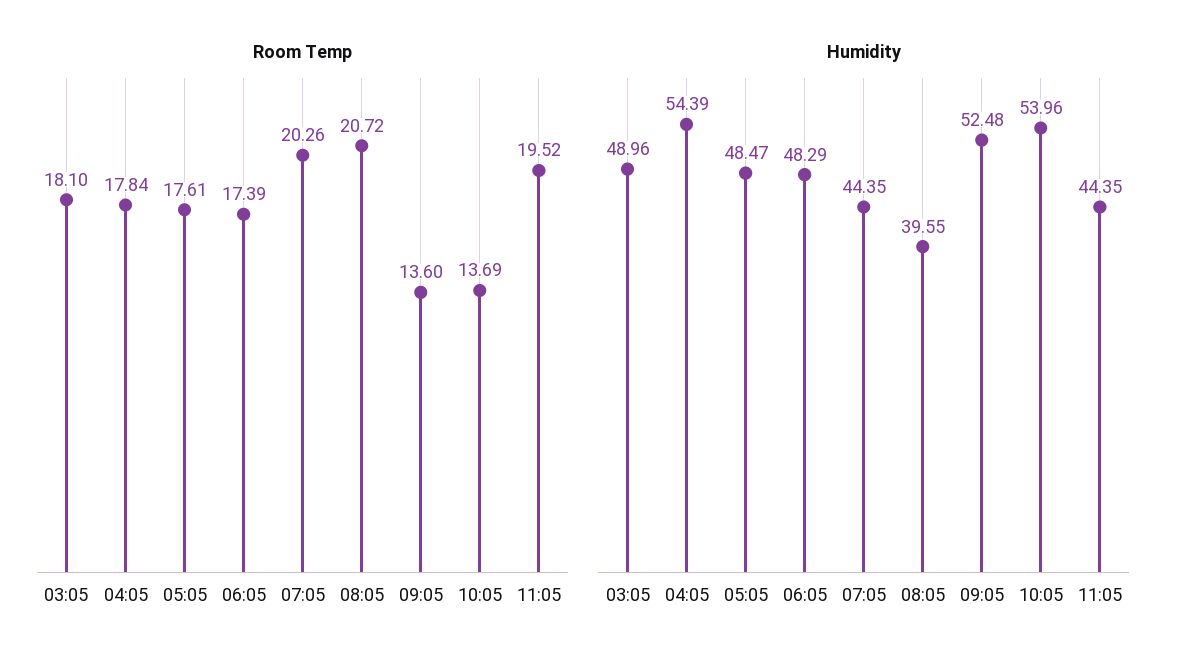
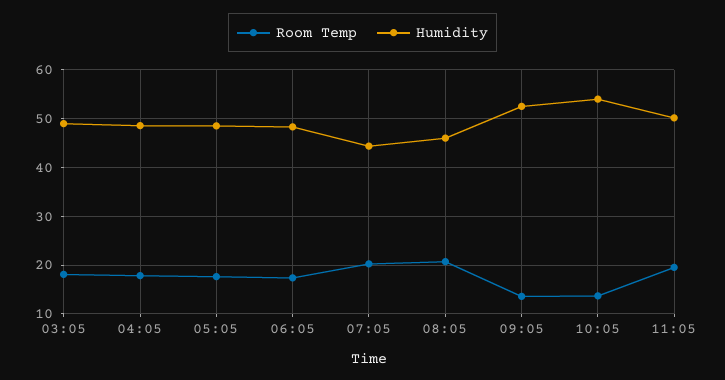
  {
    "Room Temp": {
      "03:05": 18.1,
      "04:05": 17.84,
      "05:05": 17.61,
      "06:05": 17.39,
      "07:05": 20.26,
      "08:05": 20.72,
      "09:05": 13.6,
      "10:05": 13.69,
      "11:05": 19.52
    },
    "Humidity": {
      "03:05": 48.96,
-     "04:05": 54.39,
+     "04:05": 48,
      "05:05": 48.47,
      "06:05": 48.29,
      "07:05": 44.35,
-     "08:05": 39.55,
+     "08:05": 46,
      "09:05": 52.48,
      "10:05": 53.96,
-     "11:05": 44.35
+     "11:05": 50
    }
  }

